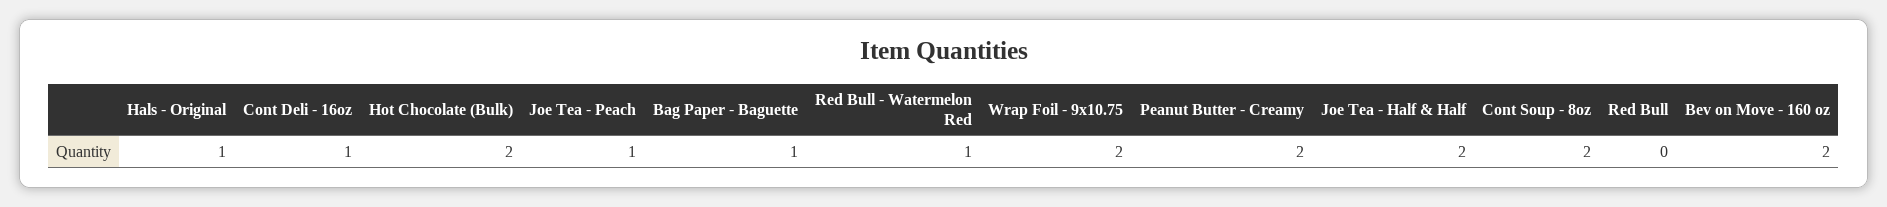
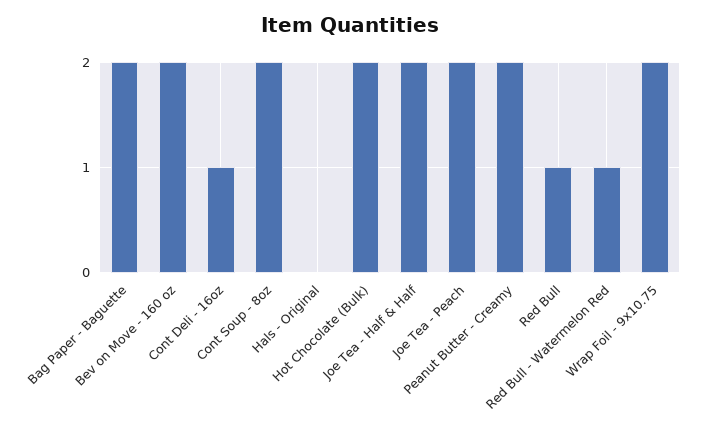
  {
-   "Hals - Original": 1,
+   "Hals - Original": 0,
    "Cont Deli - 16oz": 1,
    "Hot Chocolate (Bulk)": 2,
-   "Joe Tea - Peach": 1,
+   "Joe Tea - Peach": 2,
-   "Bag Paper - Baguette": 1,
+   "Bag Paper - Baguette": 2,
    "Red Bull - Watermelon Red": 1,
    "Wrap Foil - 9x10.75": 2,
    "Peanut Butter - Creamy": 2,
    "Joe Tea - Half & Half": 2,
    "Cont Soup - 8oz": 2,
-   "Red Bull": 0,
+   "Red Bull": 1,
    "Bev on Move - 160 oz": 2
  }

